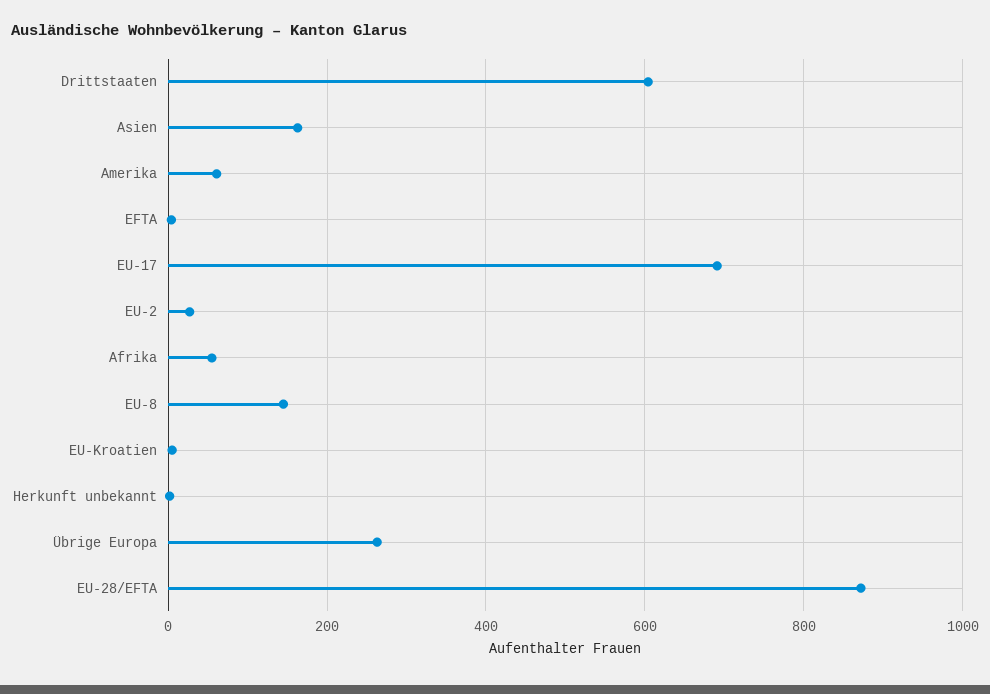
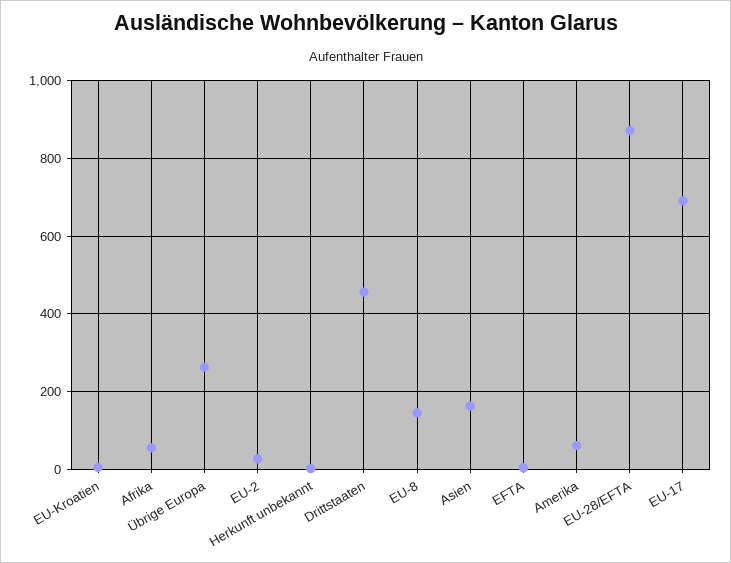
  {
-   "Drittstaaten": 600,
+   "Drittstaaten": 460,
    "Asien": 160,
    "Amerika": 60,
    "EFTA": 0,
    "EU-17": 700,
    "EU-2": 20,
    "Afrika": 60,
    "EU-8": 140,
    "EU-Kroatien": 0,
    "Herkunft unbekannt": 0,
    "Übrige Europa": 260,
    "EU-28/EFTA": 880
  }

